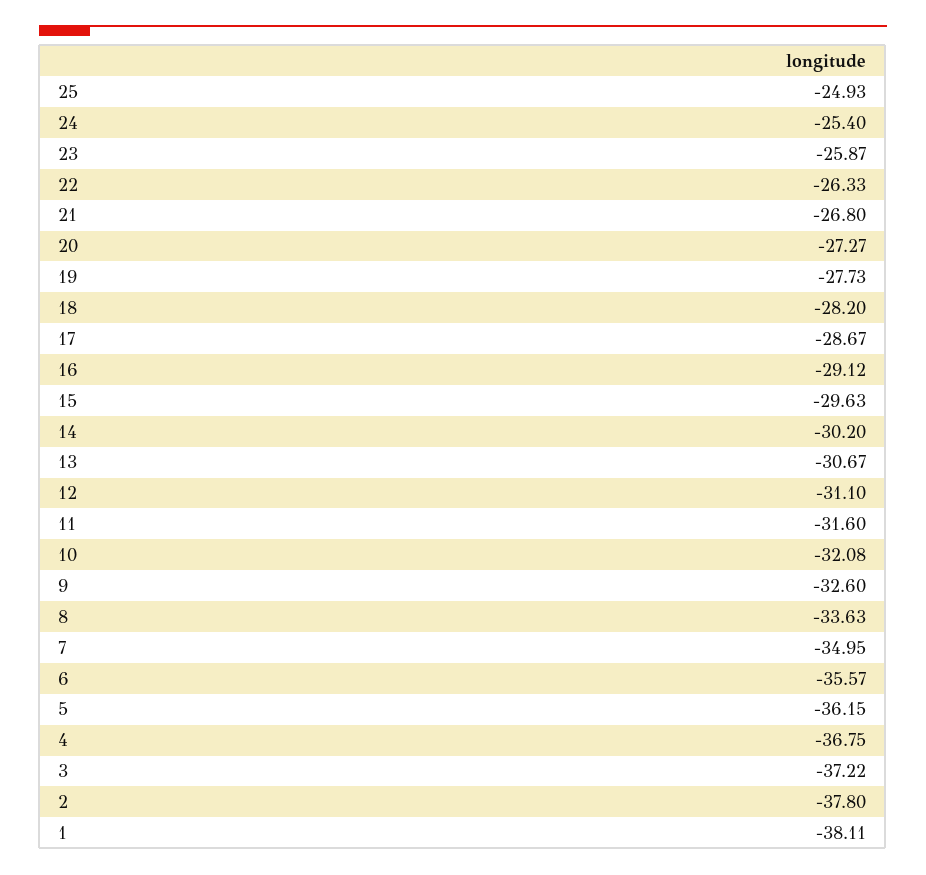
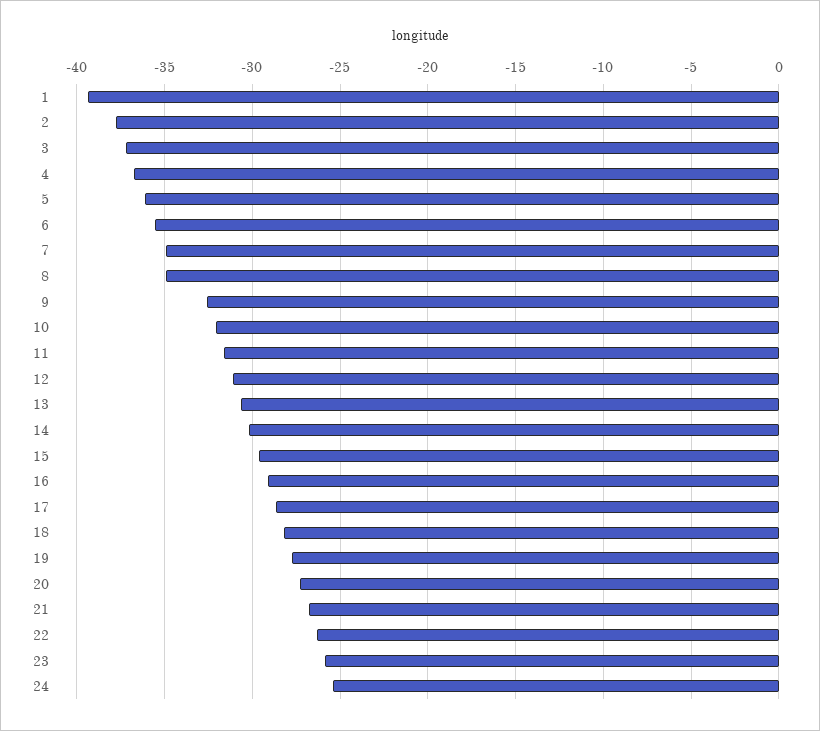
  {
-   "25": -24.93,
    "24": -25.4,
    "23": -25.87,
    "22": -26.33,
    "21": -26.8,
    "20": -27.27,
    "19": -27.73,
    "18": -28.2,
    "17": -28.67,
    "16": -29.12,
    "15": -29.63,
    "14": -30.2,
    "13": -30.67,
    "12": -31.1,
    "11": -31.6,
    "10": -32.08,
    "9": -32.6,
-   "8": -33.63,
+   "8": -35,
    "7": -34.95,
    "6": -35.57,
    "5": -36.15,
    "4": -36.75,
    "3": -37.22,
    "2": -37.8,
-   "1": -38.11
+   "1": -39.5
  }

